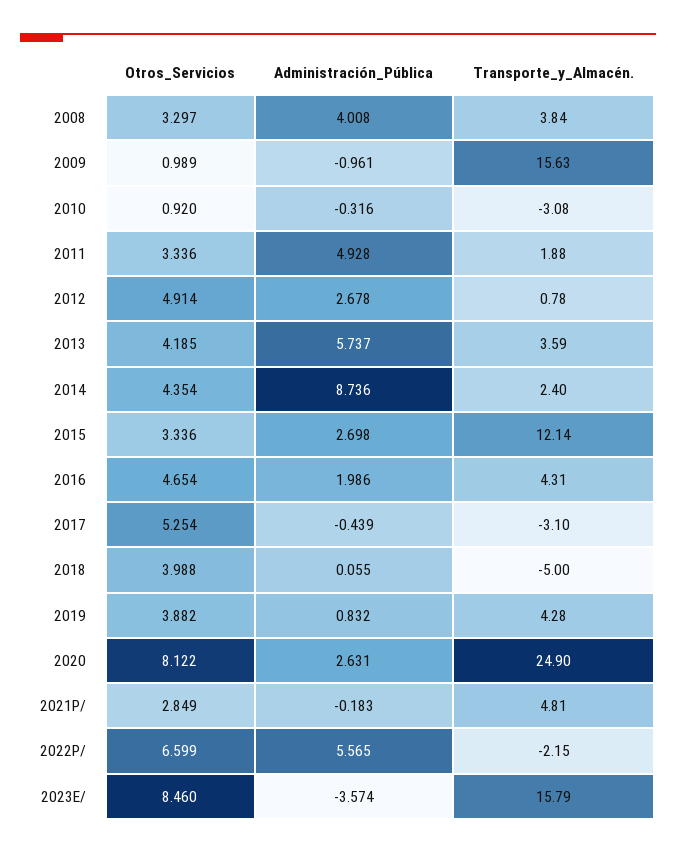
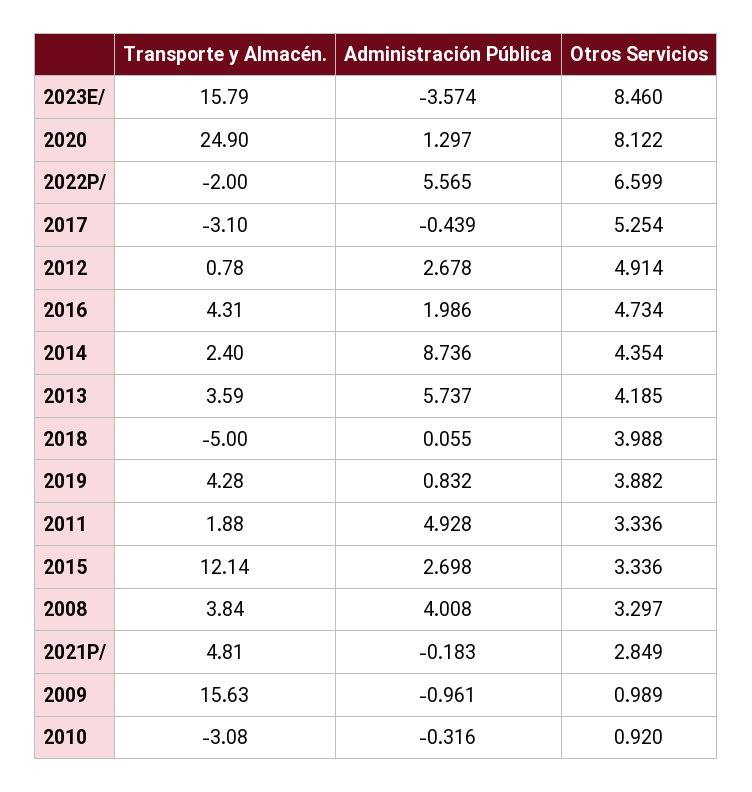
  {
    "Otros_Servicios": {
      "2008": 3.297,
      "2009": 0.989,
      "2010": 0.92,
      "2011": 3.336,
      "2012": 4.914,
      "2013": 4.185,
      "2014": 4.354,
      "2015": 3.336,
-     "2016": 4.654,
+     "2016": 4.734,
      "2017": 5.254,
      "2018": 3.988,
      "2019": 3.882,
      "2020": 8.122,
      "2021P/": 2.849,
      "2022P/": 6.599,
      "2023E/": 8.46
    },
    "Administración_Pública": {
      "2008": 4.008,
      "2009": -0.961,
      "2010": -0.316,
      "2011": 4.928,
      "2012": 2.678,
      "2013": 5.737,
      "2014": 8.736,
      "2015": 2.698,
      "2016": 1.986,
      "2017": -0.439,
      "2018": 0.055,
      "2019": 0.832,
-     "2020": 2.631,
+     "2020": 1.297,
      "2021P/": -0.183,
      "2022P/": 5.565,
      "2023E/": -3.574
    },
    "Transporte_y_Almacén.": {
      "2008": 3.84,
      "2009": 15.63,
      "2010": -3.08,
      "2011": 1.88,
      "2012": 0.78,
      "2013": 3.59,
      "2014": 2.4,
      "2015": 12.14,
      "2016": 4.31,
      "2017": -3.1,
      "2018": -5,
      "2019": 4.28,
      "2020": 24.9,
      "2021P/": 4.81,
-     "2022P/": -2.15,
+     "2022P/": -2,
      "2023E/": 15.79
    }
  }

